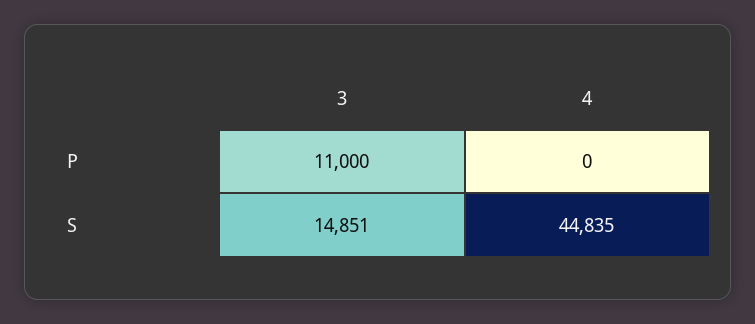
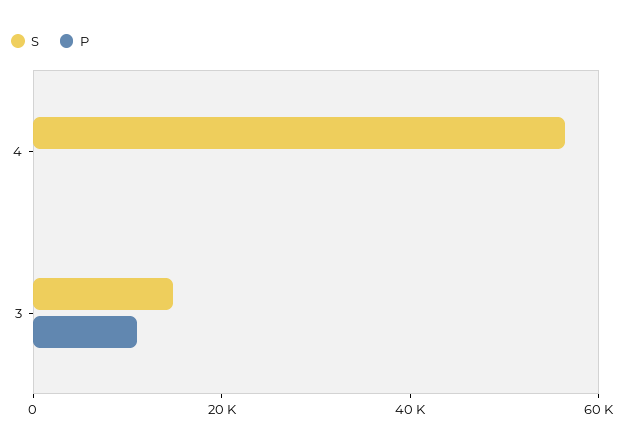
  {
    "P": {
      "3": 11000,
      "4": 0
    },
    "S": {
      "3": 14851,
-     "4": 44835
+     "4": 55000
    }
  }

